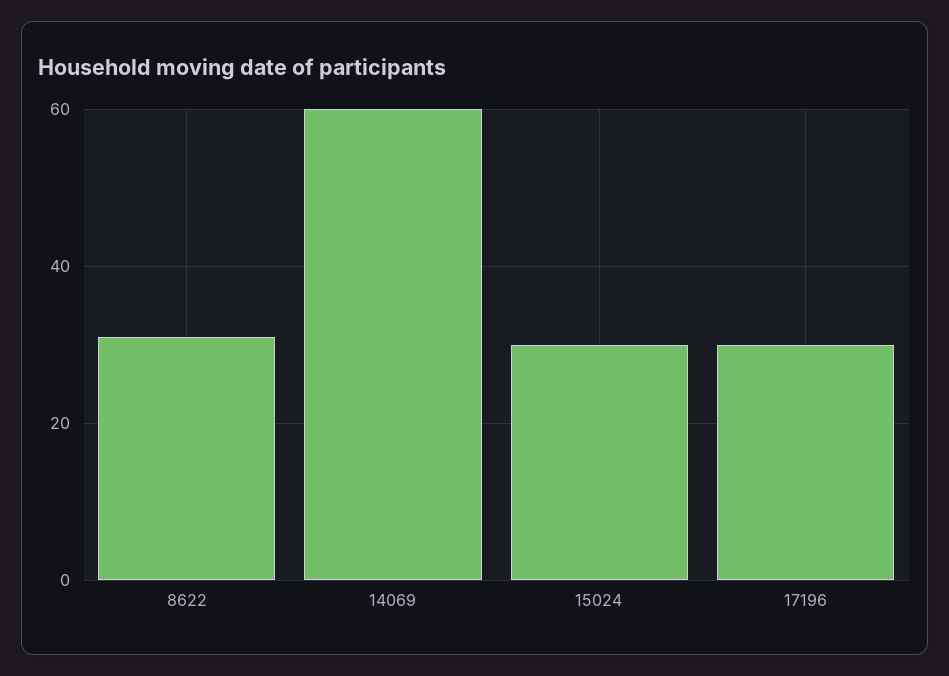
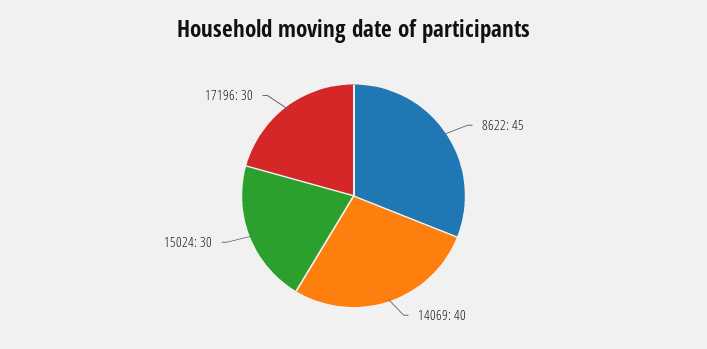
  {
-   "8622": 30,
+   "8622": 45,
-   "14069": 60,
+   "14069": 40,
    "15024": 30,
    "17196": 30
  }

